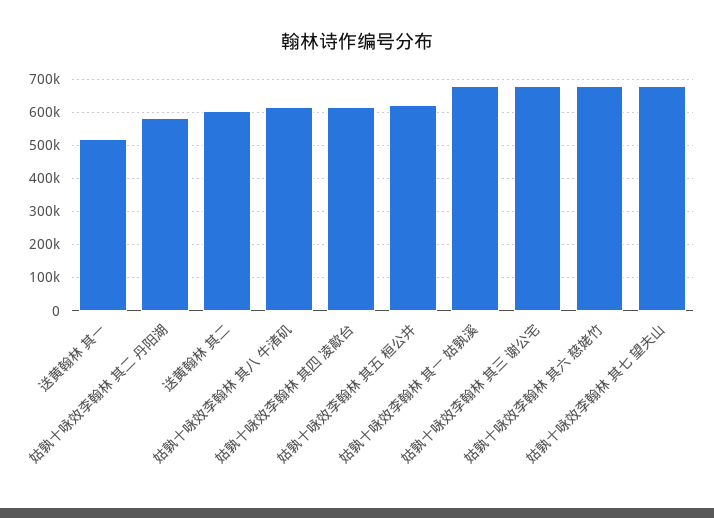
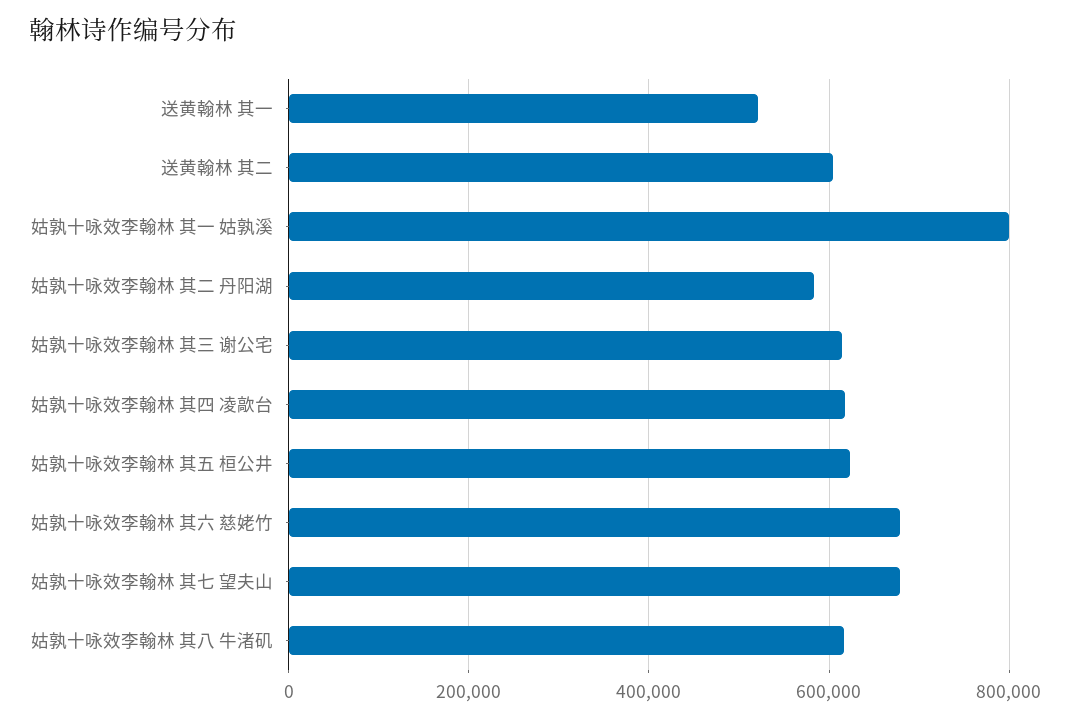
  {
    "送黄翰林 其一": 520000,
    "姑孰十咏效李翰林 其二 丹阳湖": 580000,
    "送黄翰林 其二": 600000,
    "姑孰十咏效李翰林 其八 牛渚矶": 620000,
    "姑孰十咏效李翰林 其四 凌歊台": 620000,
    "姑孰十咏效李翰林 其五 桓公井": 620000,
-   "姑孰十咏效李翰林 其一 姑孰溪": 680000,
+   "姑孰十咏效李翰林 其一 姑孰溪": 800000,
-   "姑孰十咏效李翰林 其三 谢公宅": 680000,
+   "姑孰十咏效李翰林 其三 谢公宅": 620000,
    "姑孰十咏效李翰林 其六 慈姥竹": 680000,
    "姑孰十咏效李翰林 其七 望夫山": 680000
  }

